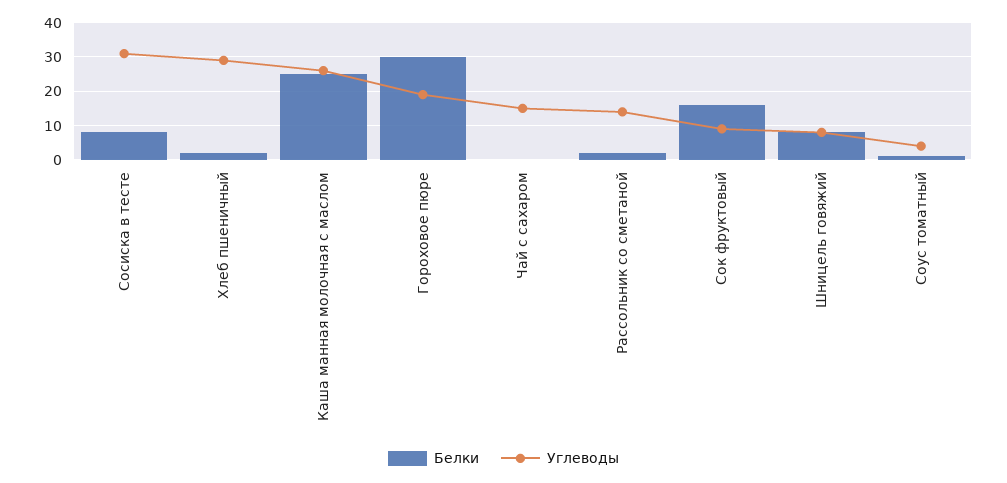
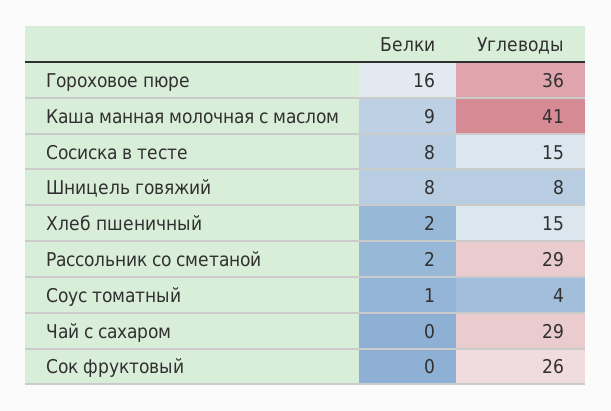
  {
    "Белки": {
      "Сосиска в тесте": 8,
      "Хлеб пшеничный": 2,
-     "Каша манная молочная с маслом": 25,
+     "Каша манная молочная с маслом": 9,
-     "Гороховое пюре": 30,
+     "Гороховое пюре": 16,
      "Чай с сахаром": 0,
      "Рассольник со сметаной": 2,
-     "Сок фруктовый": 15,
+     "Сок фруктовый": 0,
      "Шницель говяжий": 8,
      "Соус томатный": 1
    },
    "Углеводы": {
-     "Сосиска в тесте": 30,
+     "Сосиска в тесте": 15,
-     "Хлеб пшеничный": 30,
+     "Хлеб пшеничный": 15,
-     "Каша манная молочная с маслом": 25,
+     "Каша манная молочная с маслом": 41,
-     "Гороховое пюре": 20,
+     "Гороховое пюре": 36,
-     "Чай с сахаром": 15,
+     "Чай с сахаром": 29,
-     "Рассольник со сметаной": 15,
+     "Рассольник со сметаной": 29,
-     "Сок фруктовый": 10,
+     "Сок фруктовый": 26,
      "Шницель говяжий": 8,
      "Соус томатный": 4
    }
  }

